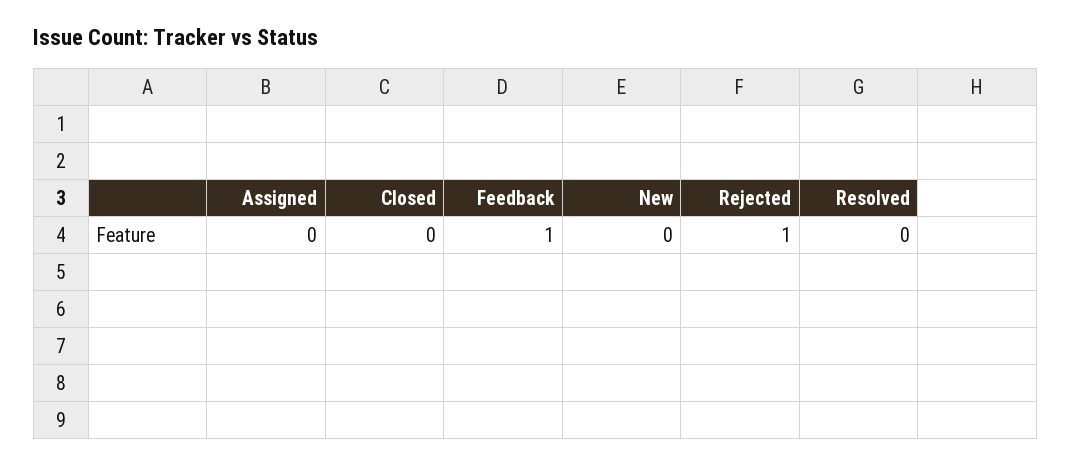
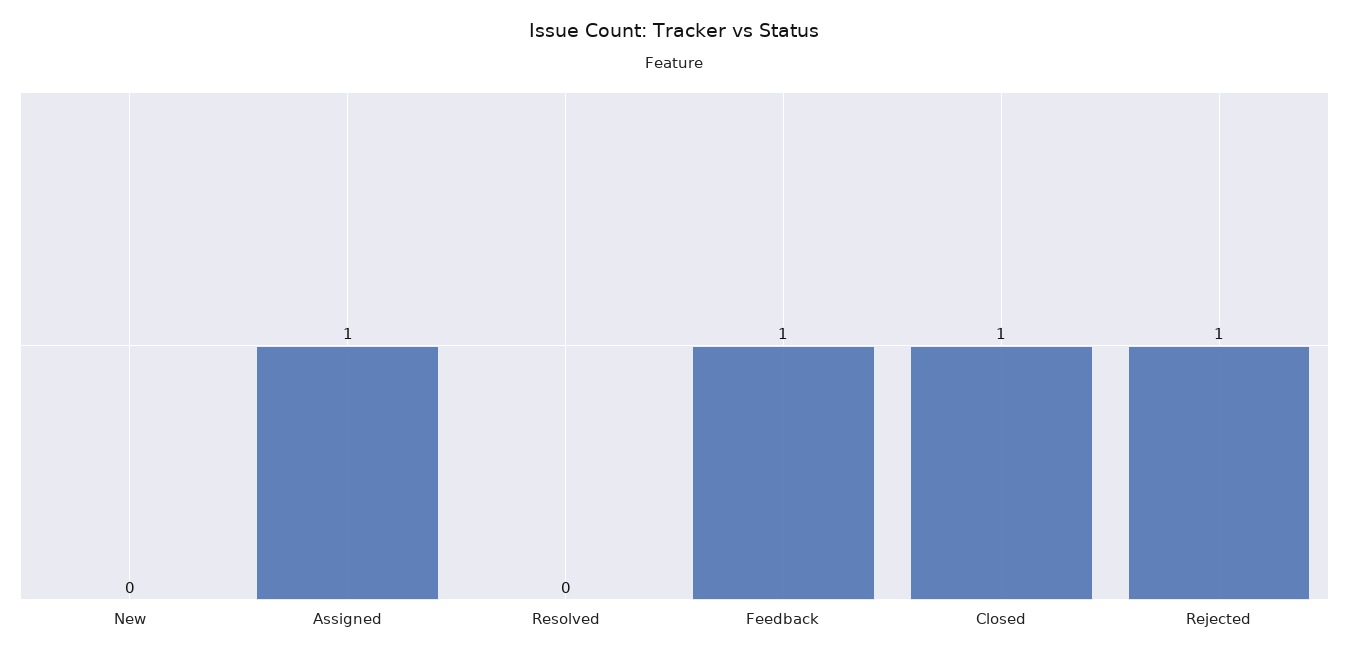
  {
-   "Assigned": 0,
+   "Assigned": 1,
-   "Closed": 0,
+   "Closed": 1,
    "Feedback": 1,
    "New": 0,
    "Rejected": 1,
    "Resolved": 0
  }

